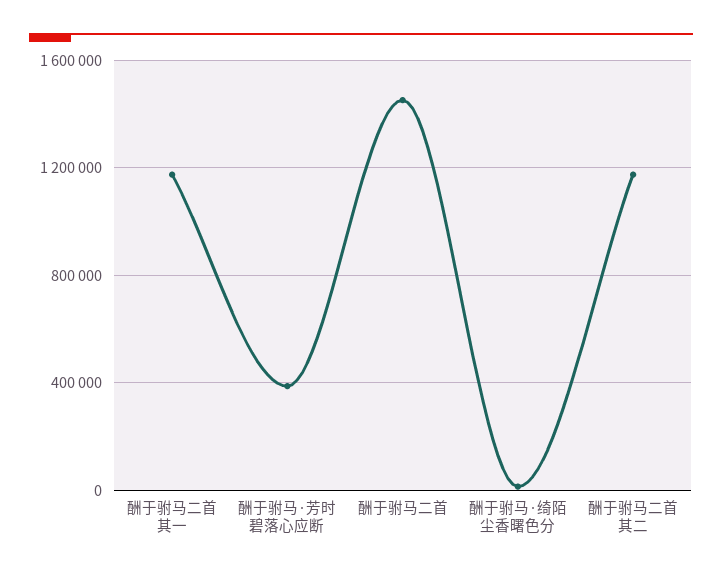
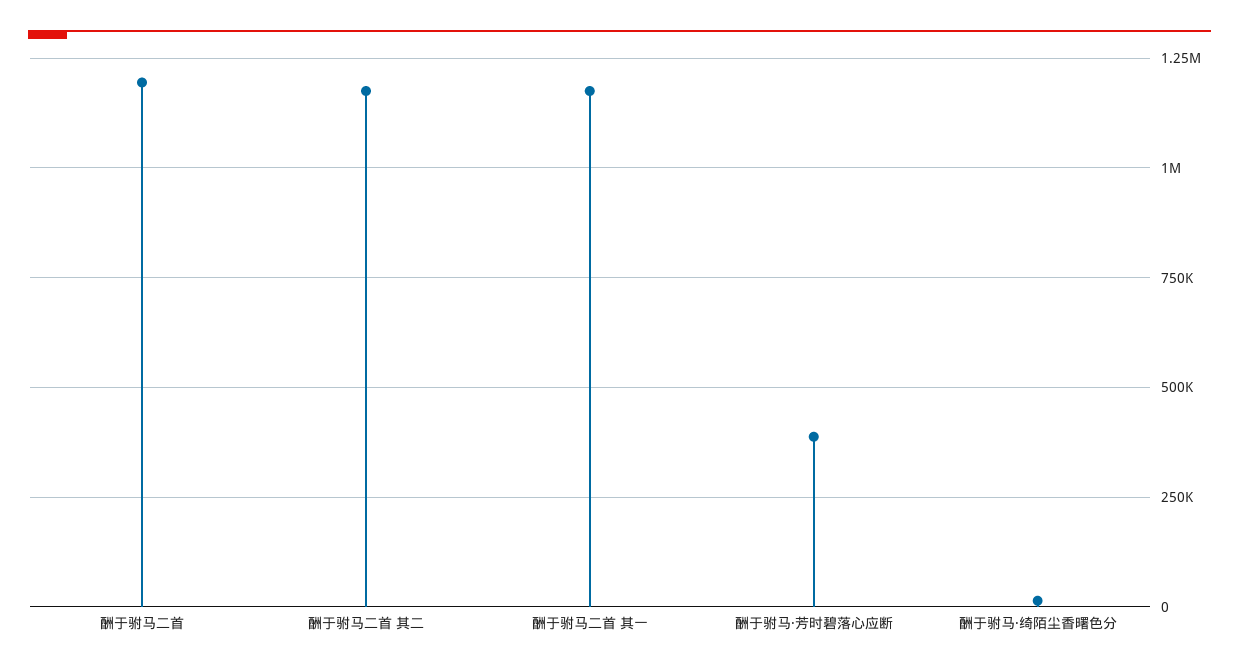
  {
    "酬于驸马二首 其一": 1175000,
    "酬于驸马·芳时碧落心应断": 400000,
-   "酬于驸马二首": 1450000,
+   "酬于驸马二首": 1200000,
    "酬于驸马·绮陌尘香曙色分": 25000,
    "酬于驸马二首 其二": 1175000
  }

